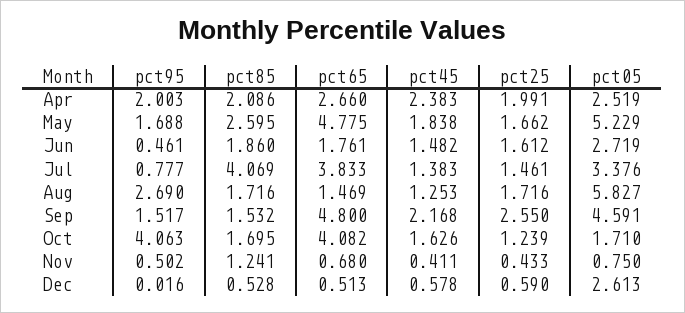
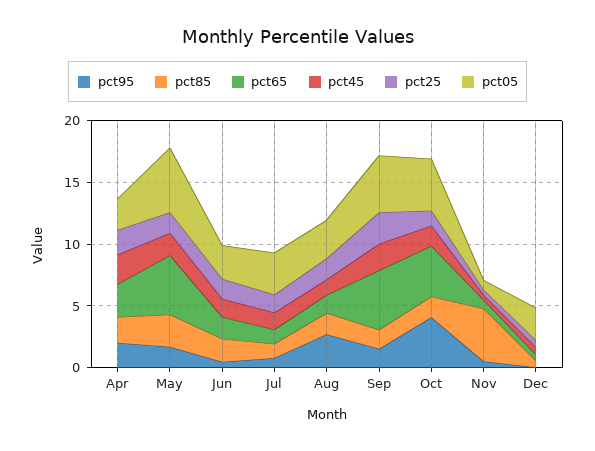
  {
    "pct95": {
      "Apr": 2.003,
      "May": 1.688,
      "Jun": 0.461,
      "Jul": 0.777,
      "Aug": 2.69,
      "Sep": 1.517,
      "Oct": 4.063,
      "Nov": 0.502,
      "Dec": 0.016
    },
    "pct85": {
      "Apr": 2.086,
      "May": 2.595,
      "Jun": 1.86,
-     "Jul": 4.069,
+     "Jul": 1,
      "Aug": 1.716,
      "Sep": 1.532,
      "Oct": 1.695,
-     "Nov": 1.241,
+     "Nov": 4,
      "Dec": 0.528
    },
    "pct65": {
      "Apr": 2.66,
      "May": 4.775,
      "Jun": 1.761,
-     "Jul": 3.833,
+     "Jul": 1,
      "Aug": 1.469,
      "Sep": 4.8,
      "Oct": 4.082,
      "Nov": 0.68,
      "Dec": 0.513
    },
    "pct45": {
      "Apr": 2.383,
      "May": 1.838,
      "Jun": 1.482,
      "Jul": 1.383,
      "Aug": 1.253,
      "Sep": 2.168,
      "Oct": 1.626,
      "Nov": 0.411,
      "Dec": 0.578
    },
    "pct25": {
      "Apr": 1.991,
      "May": 1.662,
      "Jun": 1.612,
      "Jul": 1.461,
      "Aug": 1.716,
      "Sep": 2.55,
      "Oct": 1.239,
      "Nov": 0.433,
      "Dec": 0.59
    },
    "pct05": {
      "Apr": 2.519,
      "May": 5.229,
      "Jun": 2.719,
      "Jul": 3.376,
-     "Aug": 5.827,
+     "Aug": 3,
      "Sep": 4.591,
-     "Oct": 1.71,
+     "Oct": 4,
      "Nov": 0.75,
      "Dec": 2.613
    }
  }

